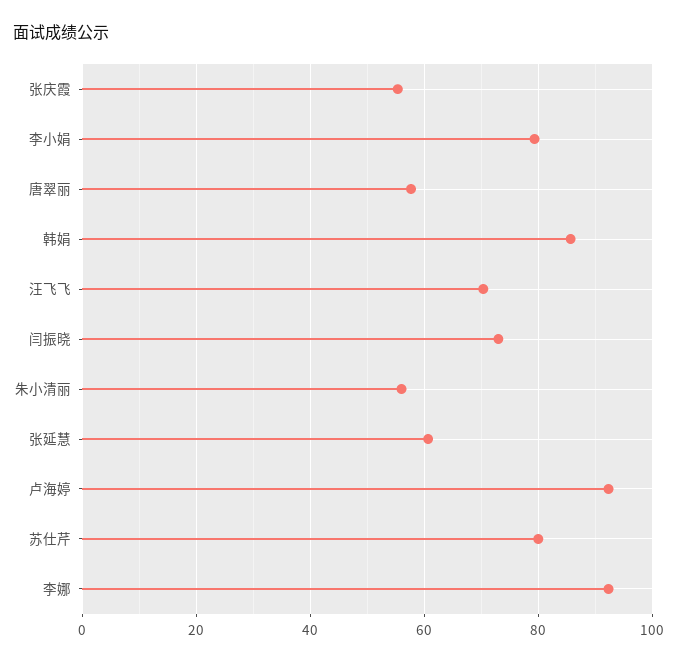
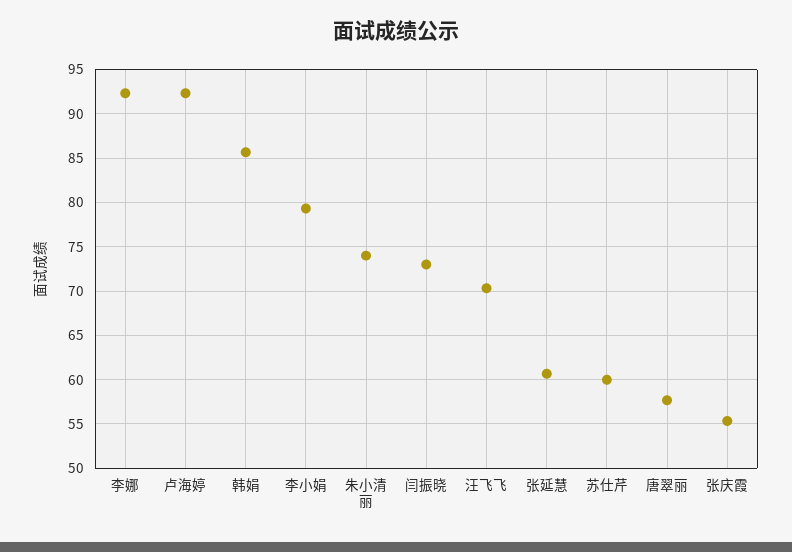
  {
    "张庆霞": 55,
    "李小娟": 79,
    "唐翠丽": 58,
    "韩娟": 86,
    "汪飞飞": 70,
    "闫振晓": 73,
-   "朱小清丽": 56,
+   "朱小清丽": 74,
    "张延慧": 61,
    "卢海婷": 92,
-   "苏仕芹": 80,
+   "苏仕芹": 60,
    "李娜": 92
  }

